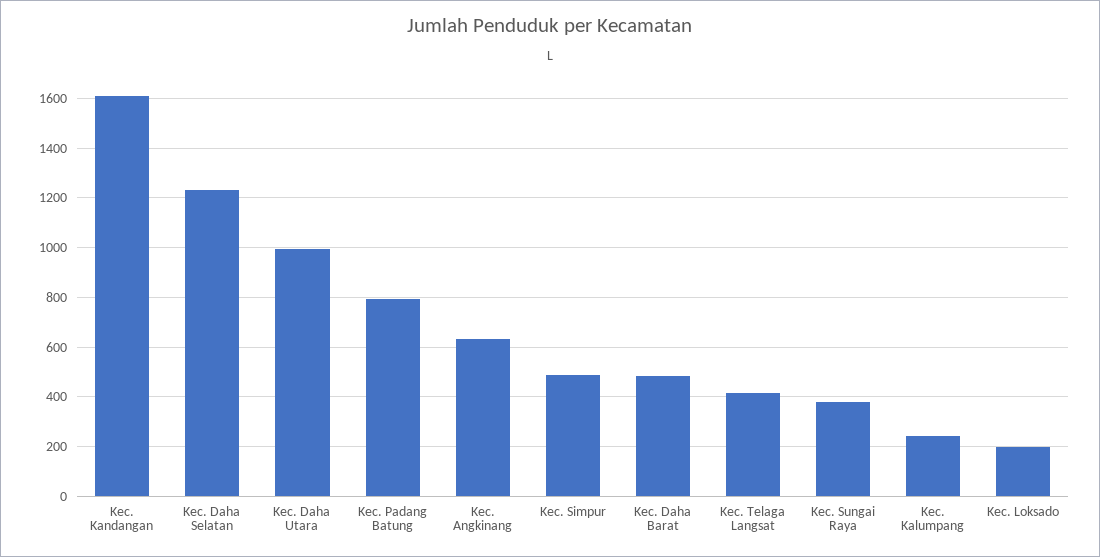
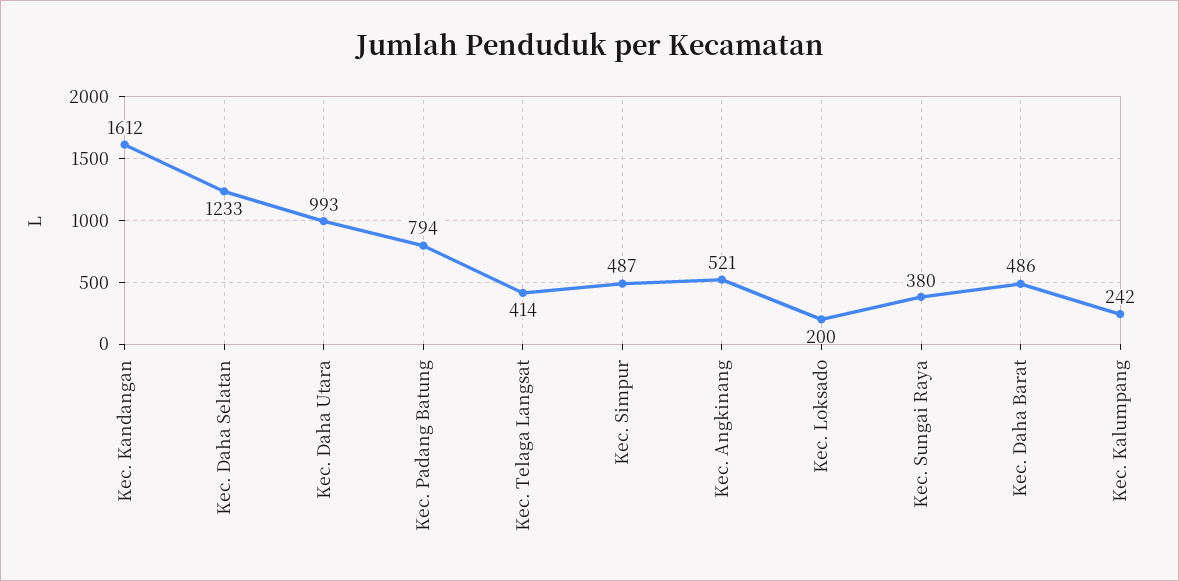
  {
    "Kec. Kandangan": 1612,
    "Kec. Daha Selatan": 1233,
    "Kec. Daha Utara": 993,
    "Kec. Padang Batung": 794,
-   "Kec. Angkinang": 625,
+   "Kec. Angkinang": 521,
    "Kec. Simpur": 487,
    "Kec. Daha Barat": 486,
    "Kec. Telaga Langsat": 414,
    "Kec. Sungai Raya": 380,
    "Kec. Kalumpang": 242,
    "Kec. Loksado": 200
  }

